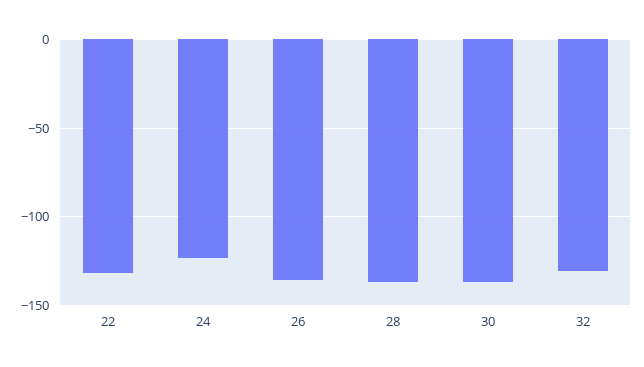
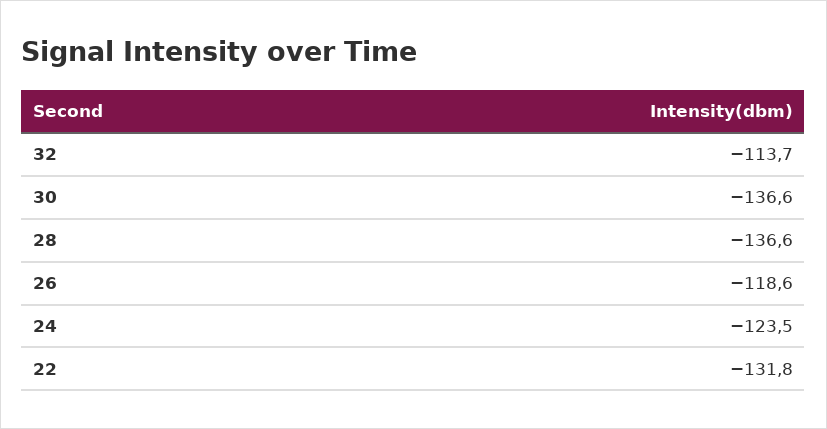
  {
    "22": -131.8,
    "24": -123.5,
-   "26": -135,
+   "26": -118.6,
    "28": -136.6,
    "30": -136.6,
-   "32": -130
+   "32": -113.7
  }

